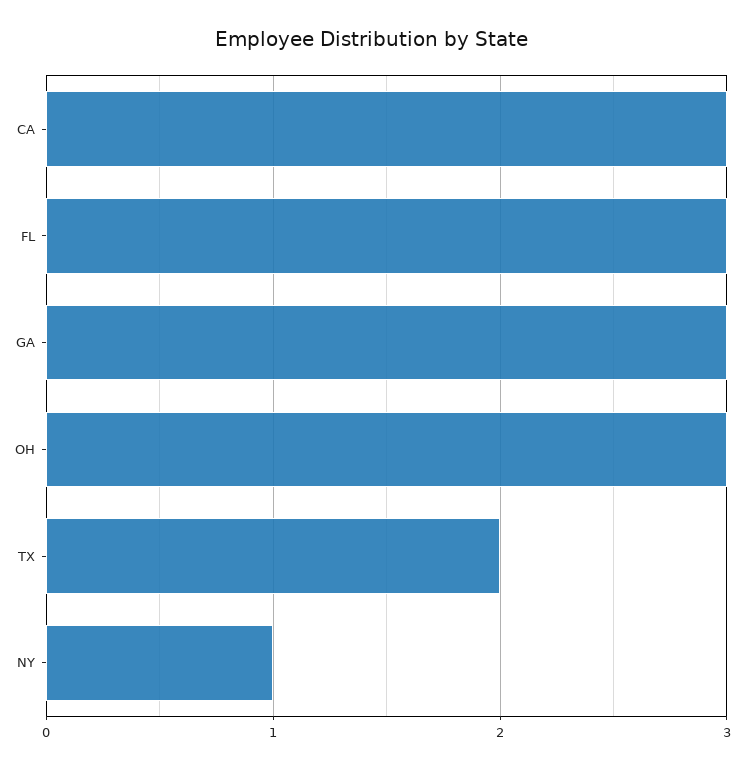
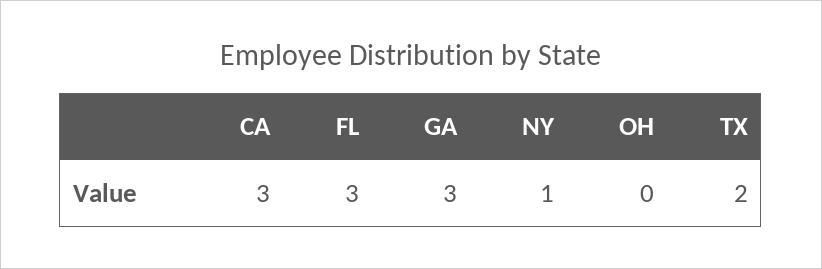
  {
    "CA": 3,
    "FL": 3,
    "GA": 3,
-   "OH": 3,
+   "OH": 0,
    "TX": 2,
    "NY": 1
  }

